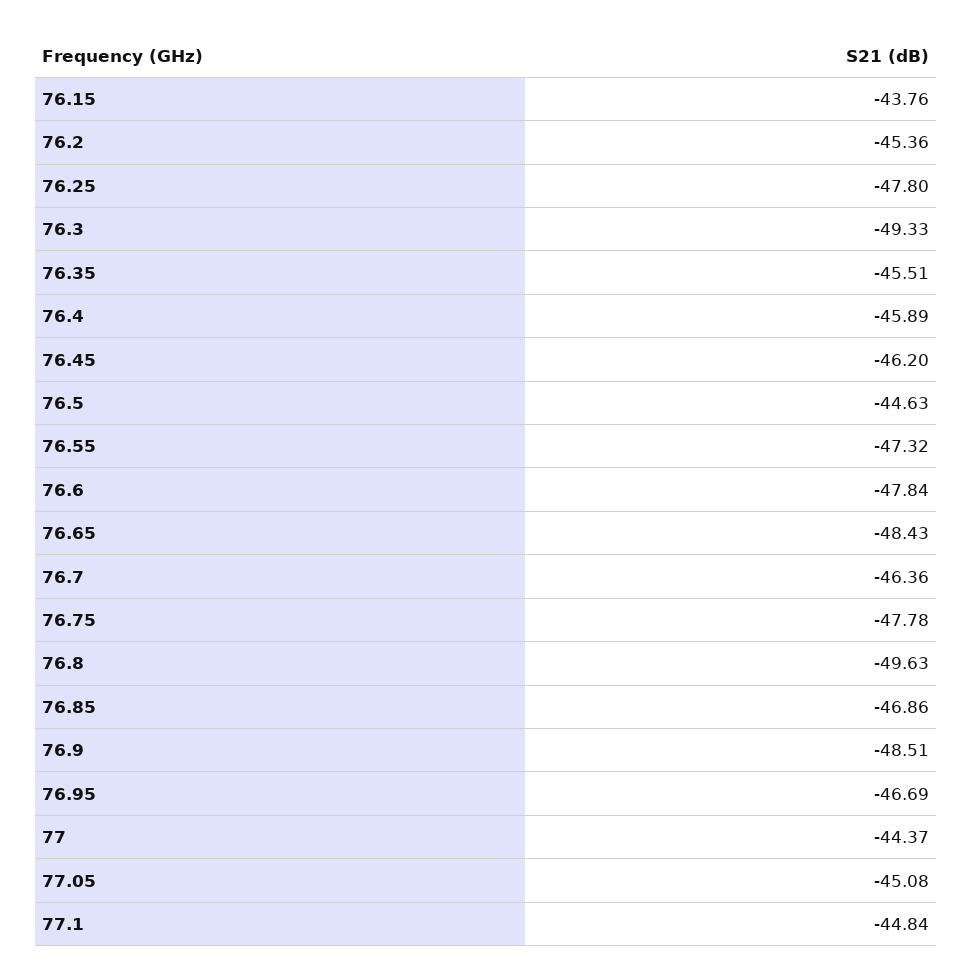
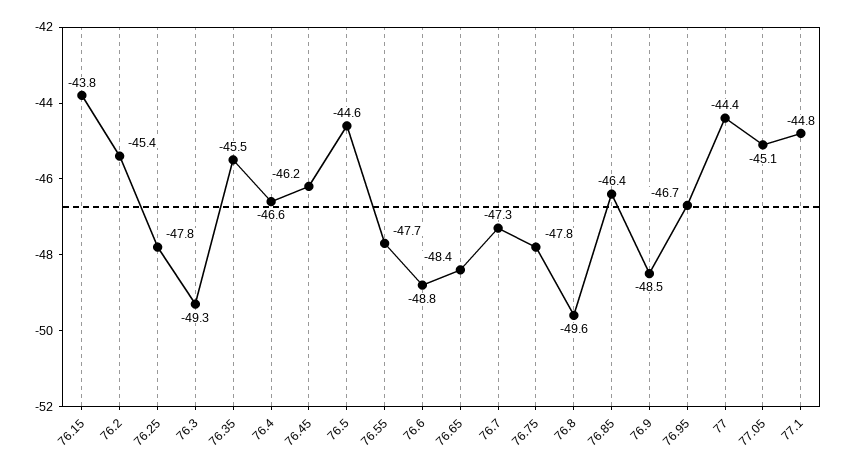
  {
    "76.15": -43.76,
    "76.2": -45.36,
    "76.25": -47.8,
    "76.3": -49.33,
    "76.35": -45.51,
-   "76.4": -45.89,
+   "76.4": -46.6,
    "76.45": -46.2,
    "76.5": -44.63,
-   "76.55": -47.32,
+   "76.55": -47.7,
-   "76.6": -47.84,
+   "76.6": -48.8,
    "76.65": -48.43,
-   "76.7": -46.36,
+   "76.7": -47.3,
    "76.75": -47.78,
    "76.8": -49.63,
-   "76.85": -46.86,
+   "76.85": -46.4,
    "76.9": -48.51,
    "76.95": -46.69,
    "77": -44.37,
    "77.05": -45.08,
    "77.1": -44.84
  }

